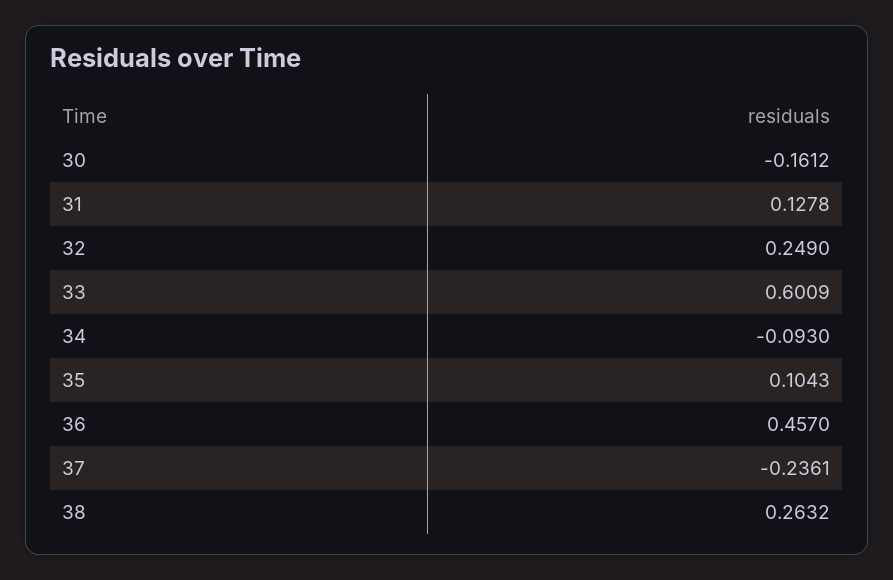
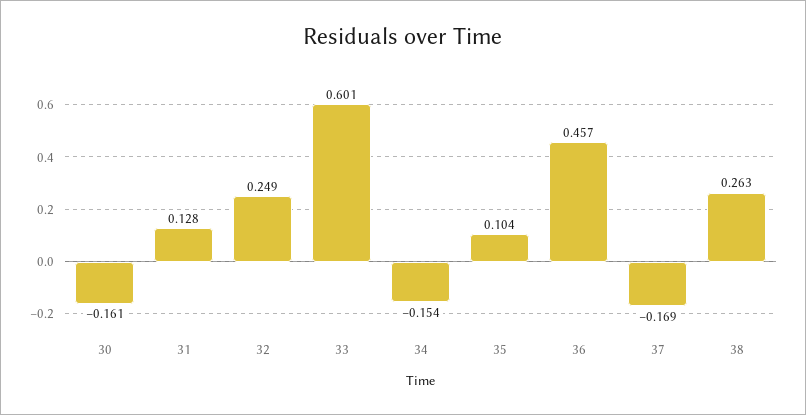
  {
    "30": -0.1612,
    "31": 0.1278,
    "32": 0.249,
    "33": 0.6009,
-   "34": -0.093,
+   "34": -0.154,
    "35": 0.1043,
    "36": 0.457,
-   "37": -0.2361,
+   "37": -0.169,
    "38": 0.2632
  }

